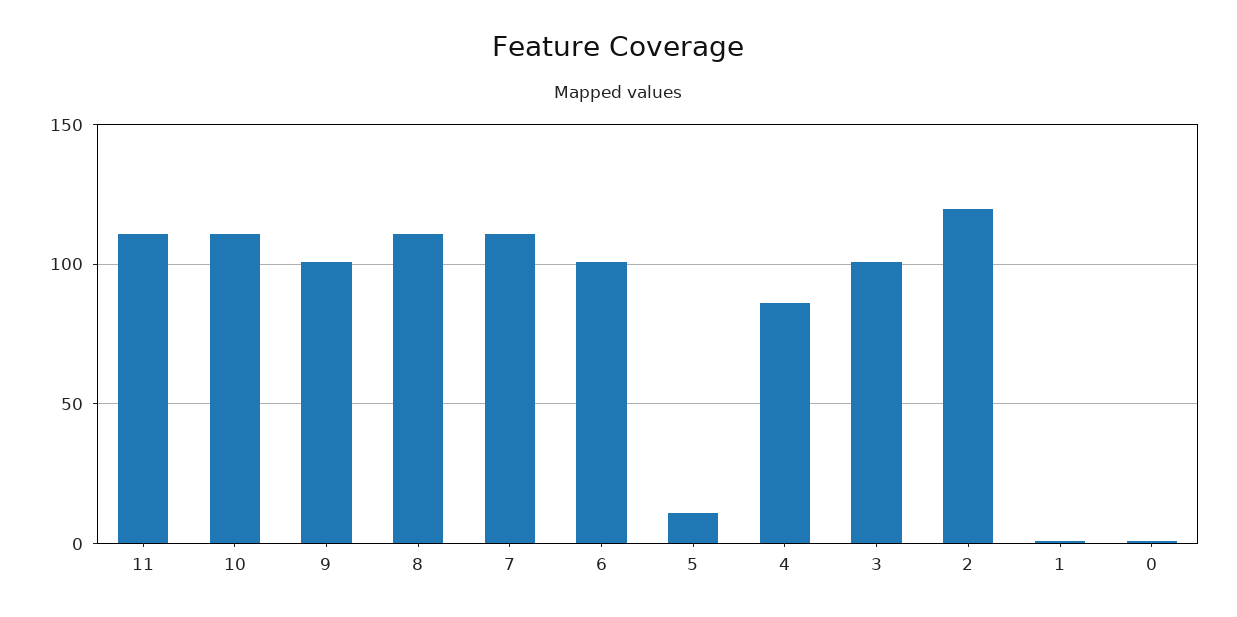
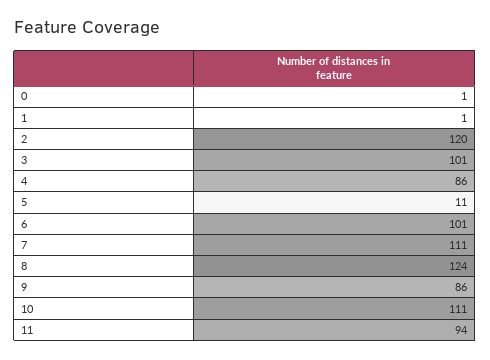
  {
-   "11": 110,
+   "11": 94,
    "10": 111,
-   "9": 100,
+   "9": 86,
-   "8": 110,
+   "8": 124,
    "7": 111,
    "6": 101,
    "5": 11,
    "4": 86,
    "3": 101,
    "2": 120,
    "1": 1,
    "0": 1
  }

